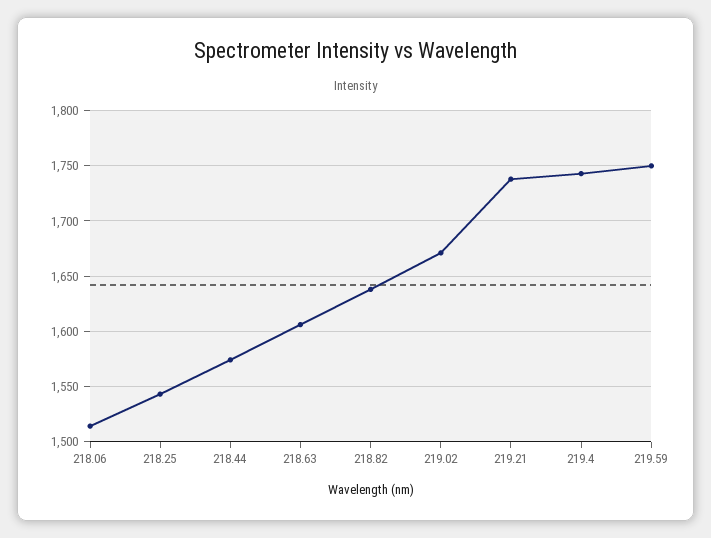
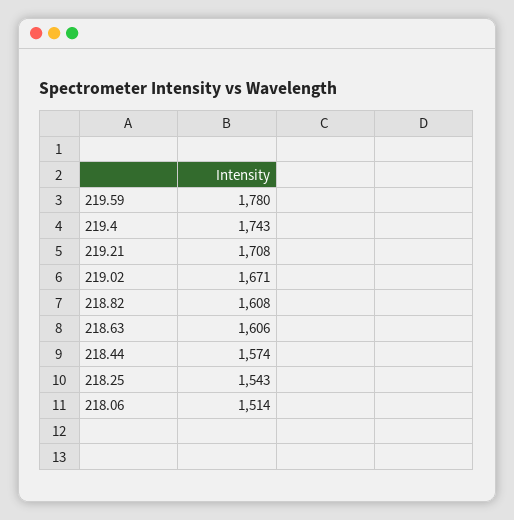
  {
    "218.06": 1514,
    "218.25": 1543,
    "218.44": 1574,
    "218.63": 1606,
-   "218.82": 1640,
+   "218.82": 1608,
    "219.02": 1671,
-   "219.21": 1740,
+   "219.21": 1708,
    "219.4": 1743,
-   "219.59": 1750
+   "219.59": 1780
  }

